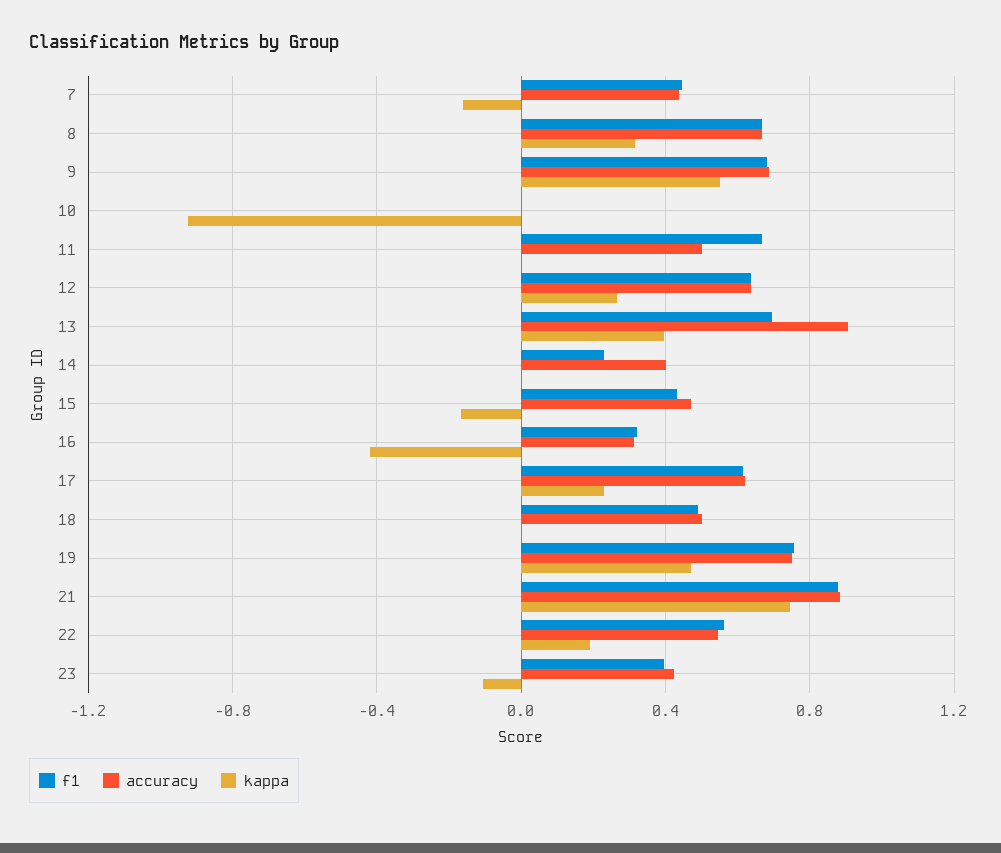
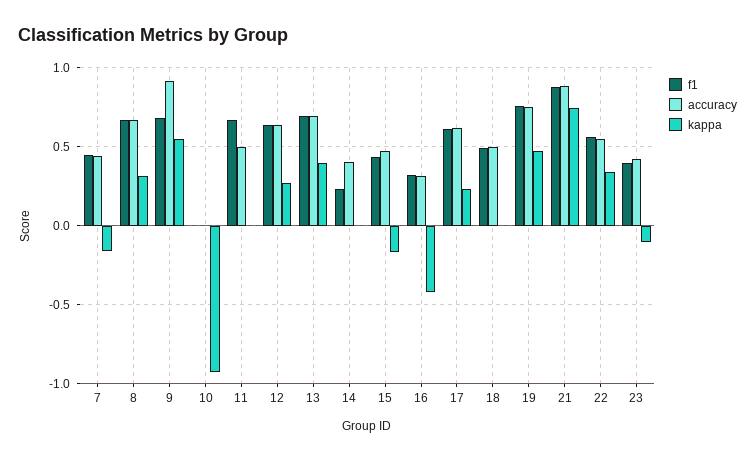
  {
    "f1": {
      "7": 0.45,
      "8": 0.65,
      "9": 0.7,
      "10": 0,
      "11": 0.65,
      "12": 0.65,
      "13": 0.7,
      "14": 0.25,
      "15": 0.45,
      "16": 0.3,
      "17": 0.6,
      "18": 0.5,
      "19": 0.75,
      "21": 0.9,
      "22": 0.55,
      "23": 0.4
    },
    "accuracy": {
      "7": 0.45,
      "8": 0.65,
-     "9": 0.7,
+     "9": 0.9,
      "10": 0,
      "11": 0.5,
      "12": 0.65,
-     "13": 0.9,
+     "13": 0.7,
      "14": 0.4,
      "15": 0.45,
      "16": 0.3,
      "17": 0.6,
      "18": 0.5,
      "19": 0.75,
      "21": 0.9,
      "22": 0.55,
      "23": 0.4
    },
    "kappa": {
      "7": -0.15,
      "8": 0.3,
      "9": 0.55,
      "10": -0.9,
      "11": 0,
      "12": 0.25,
      "13": 0.4,
      "14": 0,
      "15": -0.15,
      "16": -0.4,
      "17": 0.25,
      "18": 0,
      "19": 0.45,
      "21": 0.75,
-     "22": 0.2,
+     "22": 0.35,
      "23": -0.1
    }
  }

